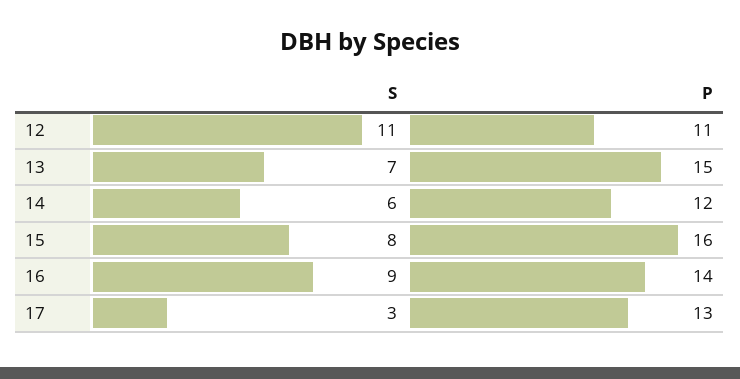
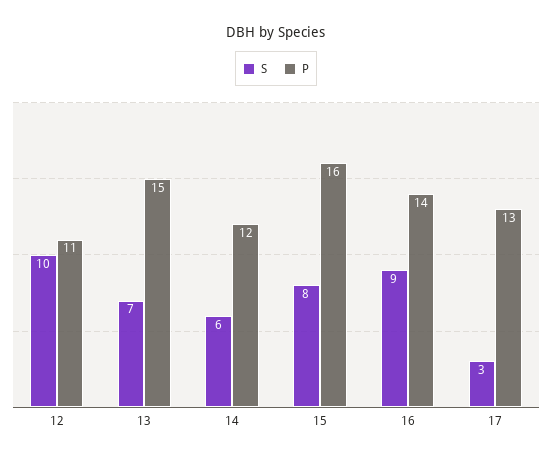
  {
    "S": {
-     "12": 11,
+     "12": 10,
      "13": 7,
      "14": 6,
      "15": 8,
      "16": 9,
      "17": 3
    },
    "P": {
      "12": 11,
      "13": 15,
      "14": 12,
      "15": 16,
      "16": 14,
      "17": 13
    }
  }

